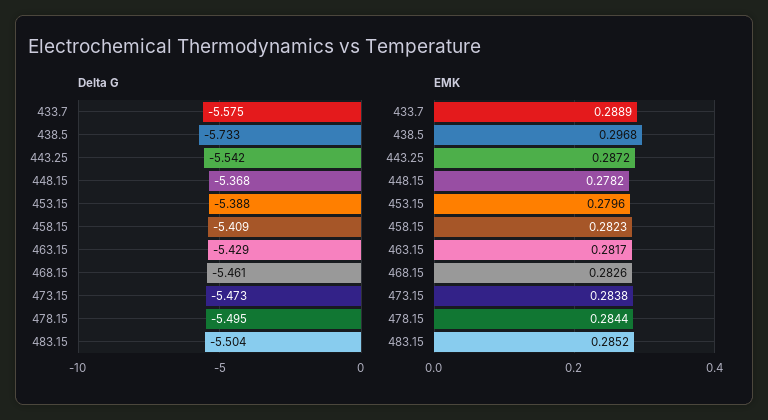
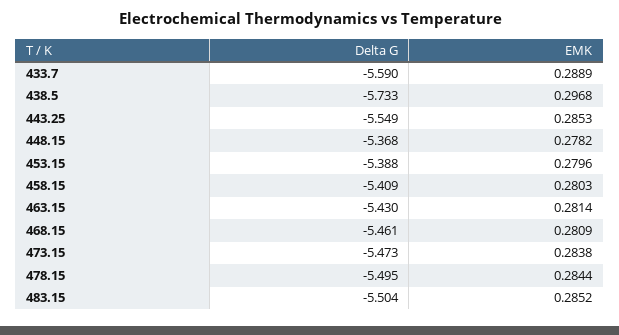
  {
    "Delta G": {
-     "433.7": -5.575,
+     "433.7": -5.59,
      "438.5": -5.733,
-     "443.25": -5.542,
+     "443.25": -5.549,
      "448.15": -5.368,
      "453.15": -5.388,
      "458.15": -5.409,
-     "463.15": -5.429,
+     "463.15": -5.43,
      "468.15": -5.461,
      "473.15": -5.473,
      "478.15": -5.495,
      "483.15": -5.504
    },
    "EMK": {
      "433.7": 0.2889,
      "438.5": 0.2968,
-     "443.25": 0.2872,
+     "443.25": 0.2853,
      "448.15": 0.2782,
      "453.15": 0.2796,
-     "458.15": 0.2823,
+     "458.15": 0.2803,
-     "463.15": 0.2817,
+     "463.15": 0.2814,
-     "468.15": 0.2826,
+     "468.15": 0.2809,
      "473.15": 0.2838,
      "478.15": 0.2844,
      "483.15": 0.2852
    }
  }

